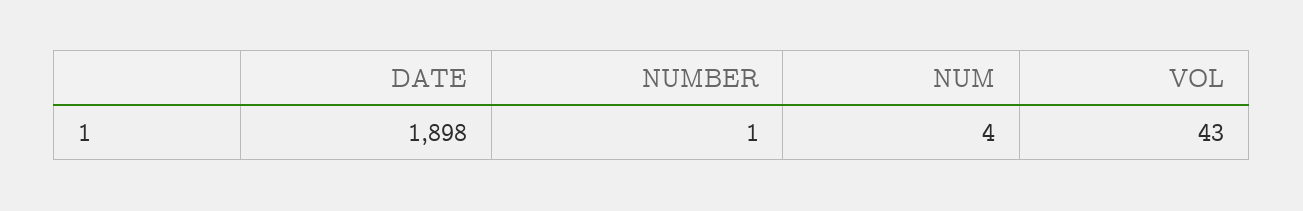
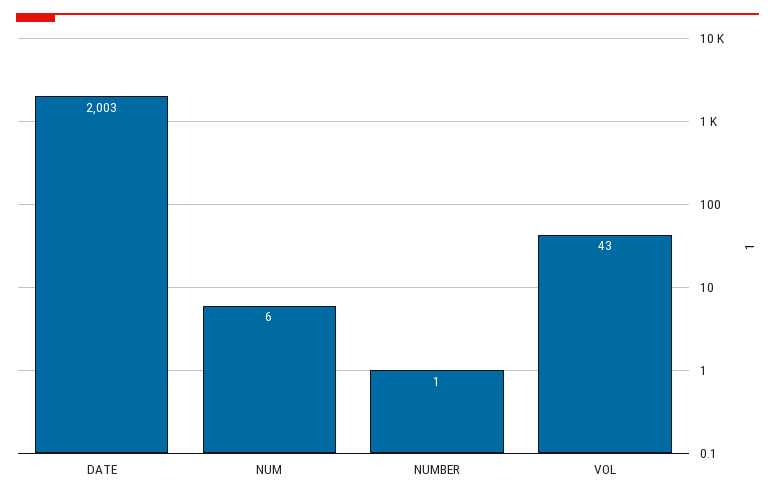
  {
-   "DATE": 1898,
+   "DATE": 2003,
    "NUMBER": 1,
-   "NUM": 4,
+   "NUM": 6,
    "VOL": 43
  }

